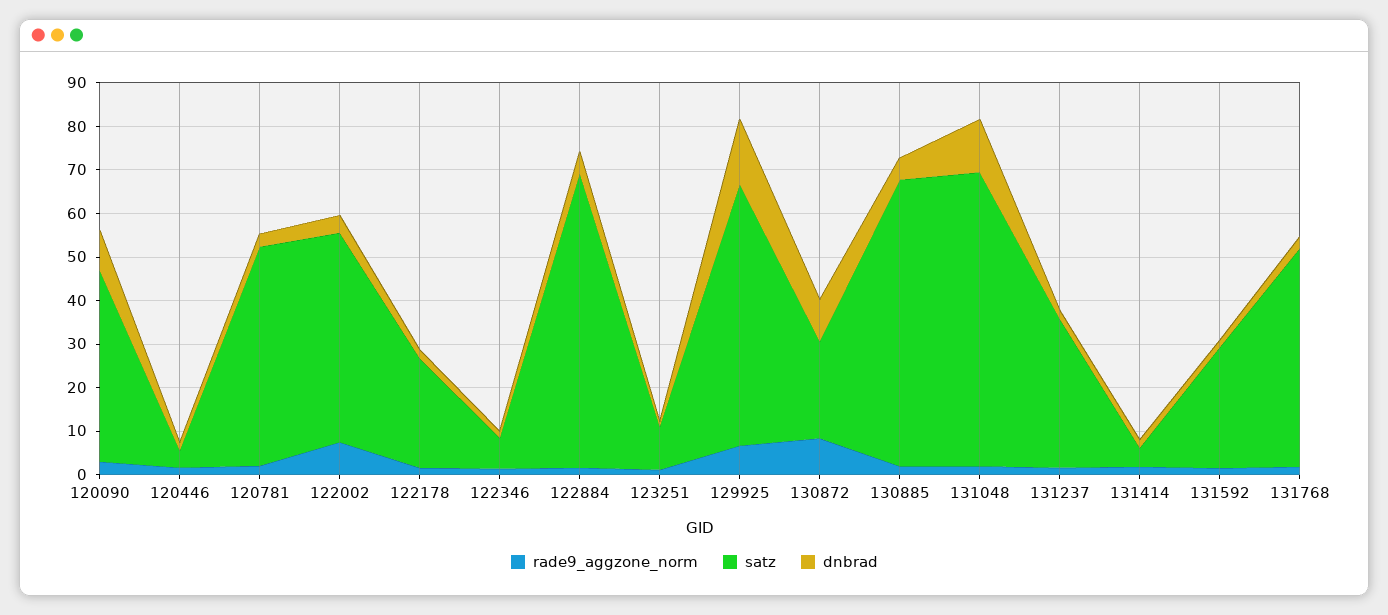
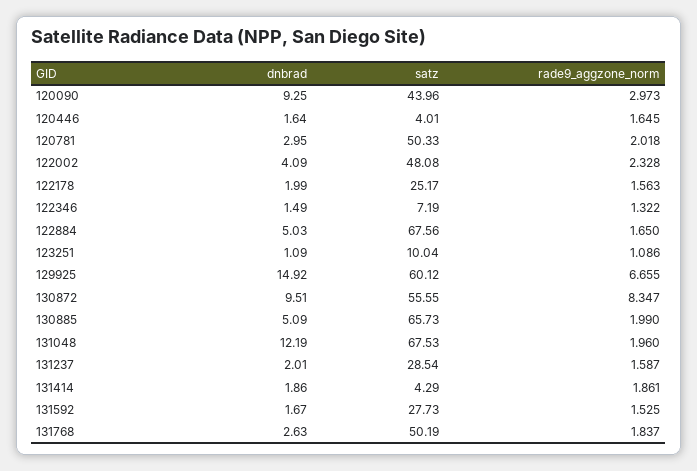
  {
    "rade9_aggzone_norm": {
      "120090": 2.973,
      "120446": 1.645,
      "120781": 2.018,
-     "122002": 8,
+     "122002": 2.328,
      "122178": 1.563,
      "122346": 1.322,
      "122884": 1.65,
      "123251": 1.086,
      "129925": 6.655,
      "130872": 8.347,
      "130885": 1.99,
      "131048": 1.96,
      "131237": 1.587,
      "131414": 1.861,
      "131592": 1.525,
      "131768": 1.837
    },
    "satz": {
      "120090": 43.96,
      "120446": 4.01,
      "120781": 50.33,
      "122002": 48.08,
      "122178": 25.17,
      "122346": 7.19,
      "122884": 67.56,
      "123251": 10.04,
      "129925": 60.12,
-     "130872": 22,
+     "130872": 55.55,
      "130885": 65.73,
      "131048": 67.53,
-     "131237": 34,
+     "131237": 28.54,
      "131414": 4.29,
      "131592": 27.73,
      "131768": 50.19
    },
    "dnbrad": {
      "120090": 9.25,
      "120446": 1.64,
      "120781": 2.95,
      "122002": 4.09,
      "122178": 1.99,
      "122346": 1.49,
      "122884": 5.03,
      "123251": 1.09,
      "129925": 14.92,
      "130872": 9.51,
      "130885": 5.09,
      "131048": 12.19,
      "131237": 2.01,
      "131414": 1.86,
      "131592": 1.67,
      "131768": 2.63
    }
  }

